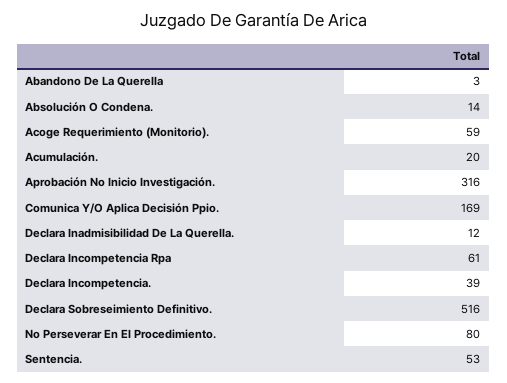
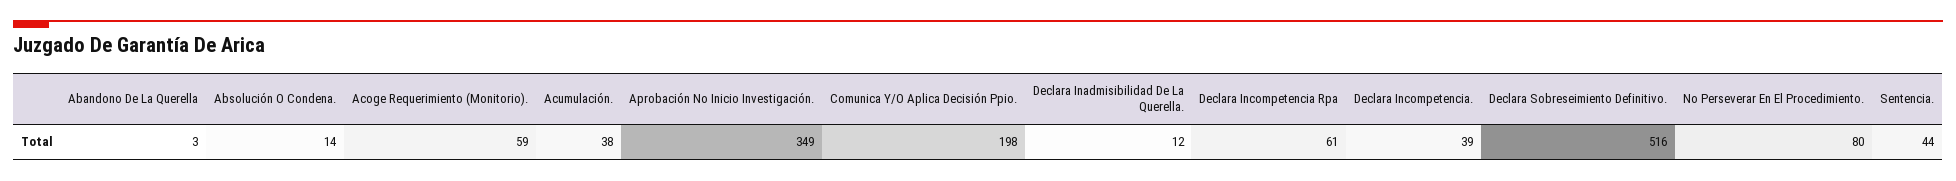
  {
    "Abandono De La Querella": 3,
    "Absolución O Condena.": 14,
    "Acoge Requerimiento (Monitorio).": 59,
-   "Acumulación.": 20,
+   "Acumulación.": 38,
-   "Aprobación No Inicio Investigación.": 316,
+   "Aprobación No Inicio Investigación.": 349,
-   "Comunica Y/O Aplica Decisión Ppio.": 169,
+   "Comunica Y/O Aplica Decisión Ppio.": 198,
    "Declara Inadmisibilidad De La Querella.": 12,
    "Declara Incompetencia Rpa": 61,
    "Declara Incompetencia.": 39,
    "Declara Sobreseimiento Definitivo.": 516,
    "No Perseverar En El Procedimiento.": 80,
-   "Sentencia.": 53
+   "Sentencia.": 44
  }

